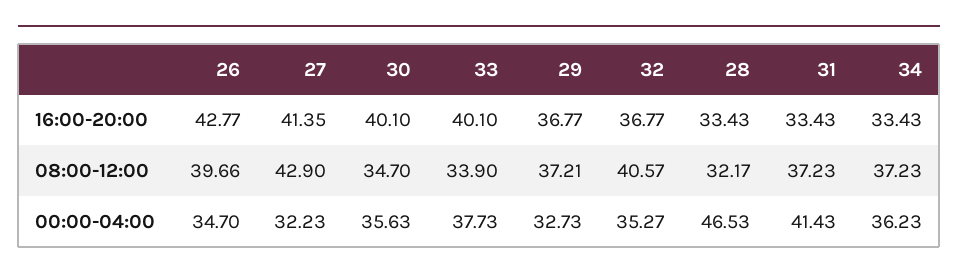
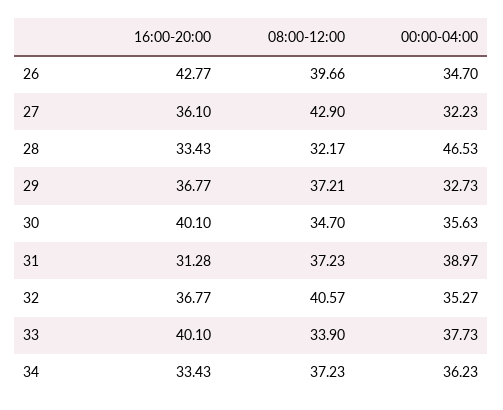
  {
    "26": {
      "16:00-20:00": 42.77,
      "08:00-12:00": 39.66,
      "00:00-04:00": 34.7
    },
    "27": {
-     "16:00-20:00": 41.35,
+     "16:00-20:00": 36.1,
      "08:00-12:00": 42.9,
      "00:00-04:00": 32.23
    },
    "30": {
      "16:00-20:00": 40.1,
      "08:00-12:00": 34.7,
      "00:00-04:00": 35.63
    },
    "33": {
      "16:00-20:00": 40.1,
      "08:00-12:00": 33.9,
      "00:00-04:00": 37.73
    },
    "29": {
      "16:00-20:00": 36.77,
      "08:00-12:00": 37.21,
      "00:00-04:00": 32.73
    },
    "32": {
      "16:00-20:00": 36.77,
      "08:00-12:00": 40.57,
      "00:00-04:00": 35.27
    },
    "28": {
      "16:00-20:00": 33.43,
      "08:00-12:00": 32.17,
      "00:00-04:00": 46.53
    },
    "31": {
-     "16:00-20:00": 33.43,
+     "16:00-20:00": 31.28,
      "08:00-12:00": 37.23,
-     "00:00-04:00": 41.43
+     "00:00-04:00": 38.97
    },
    "34": {
      "16:00-20:00": 33.43,
      "08:00-12:00": 37.23,
      "00:00-04:00": 36.23
    }
  }

